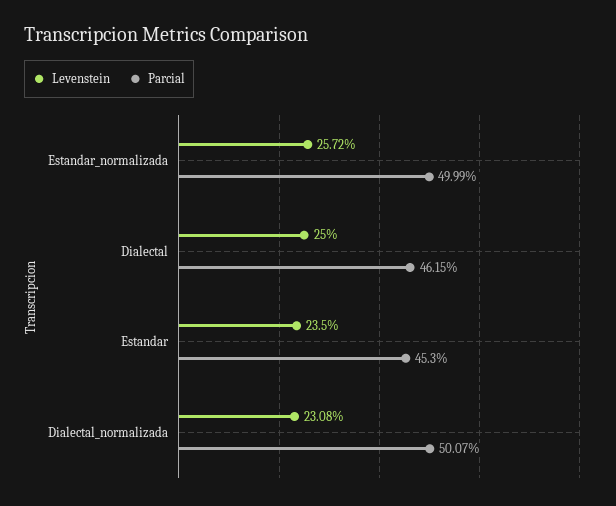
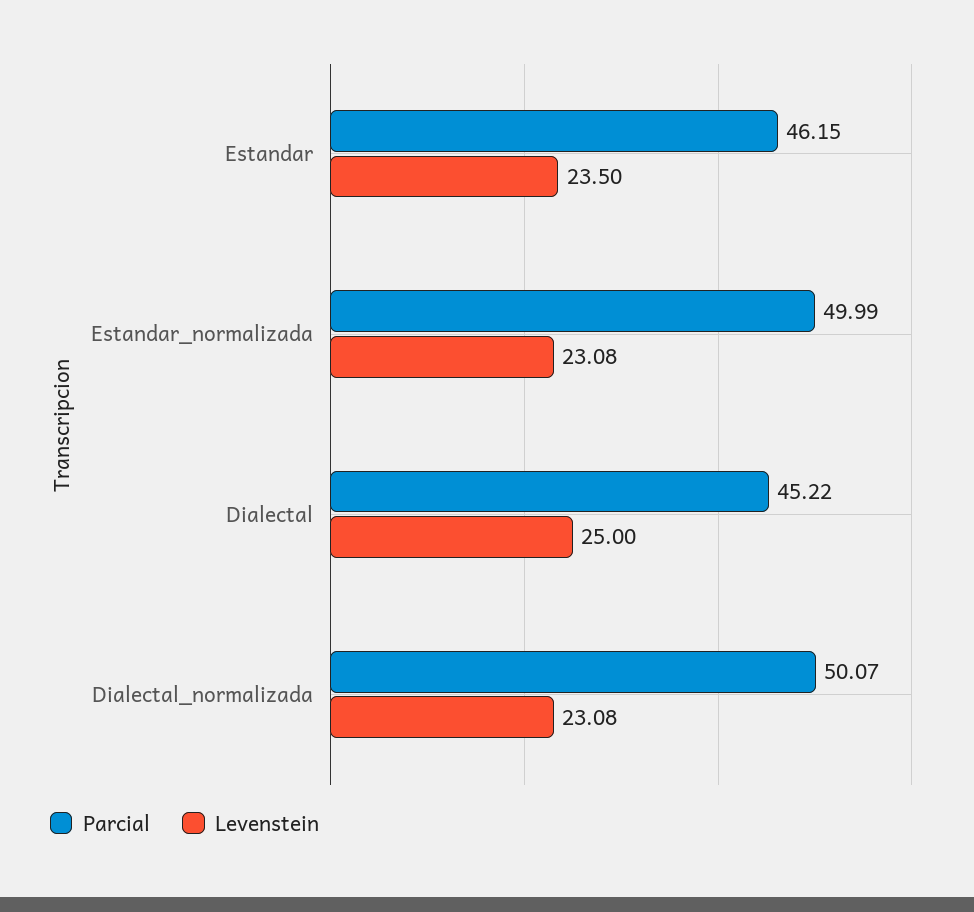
  {
    "Levenstein": {
-     "Estandar_normalizada": 25.72,
+     "Estandar_normalizada": 23.08,
      "Dialectal": 25,
      "Estandar": 23.5,
      "Dialectal_normalizada": 23.08
    },
    "Parcial": {
      "Estandar_normalizada": 49.99,
-     "Dialectal": 46.15,
+     "Dialectal": 45.22,
-     "Estandar": 45.3,
+     "Estandar": 46.15,
      "Dialectal_normalizada": 50.07
    }
  }

